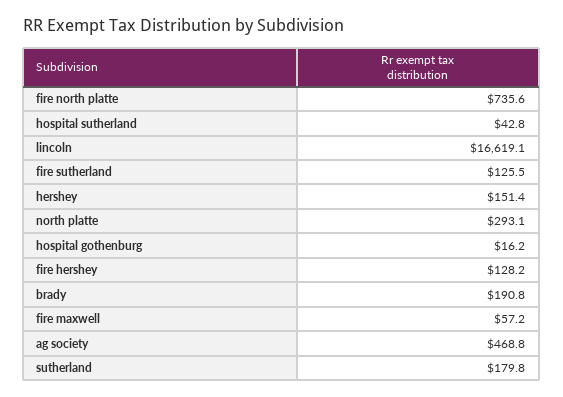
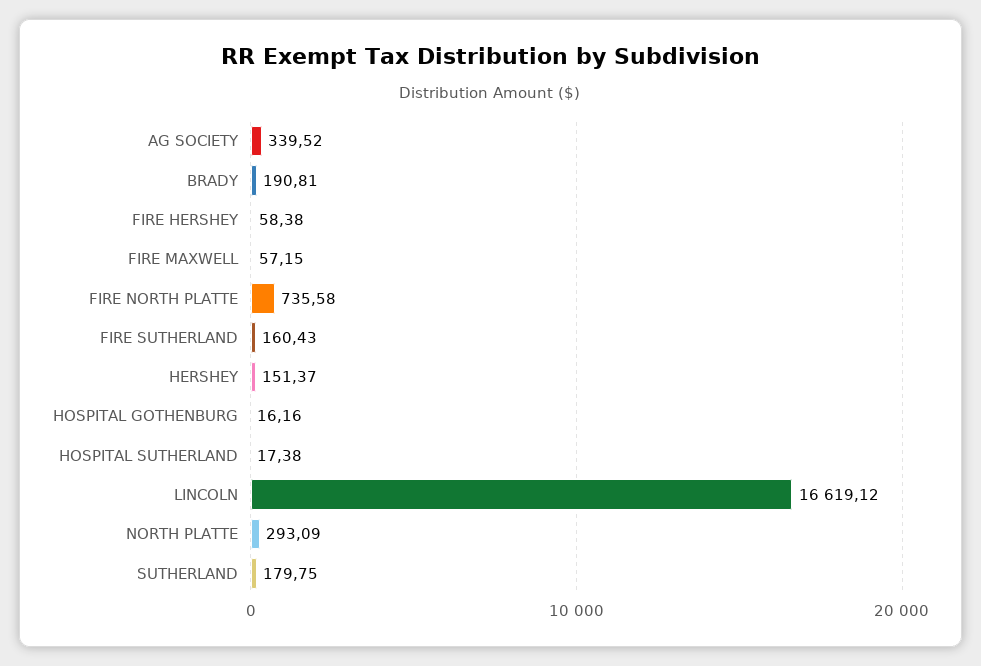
  {
    "fire north platte": 735.58,
-   "hospital sutherland": 42.8,
+   "hospital sutherland": 17.38,
    "lincoln": 16619.12,
-   "fire sutherland": 125.5,
+   "fire sutherland": 160.43,
    "hershey": 151.37,
    "north platte": 293.09,
    "hospital gothenburg": 16.16,
-   "fire hershey": 128.2,
+   "fire hershey": 58.38,
    "brady": 190.81,
    "fire maxwell": 57.15,
-   "ag society": 468.8,
+   "ag society": 339.52,
    "sutherland": 179.75
  }

